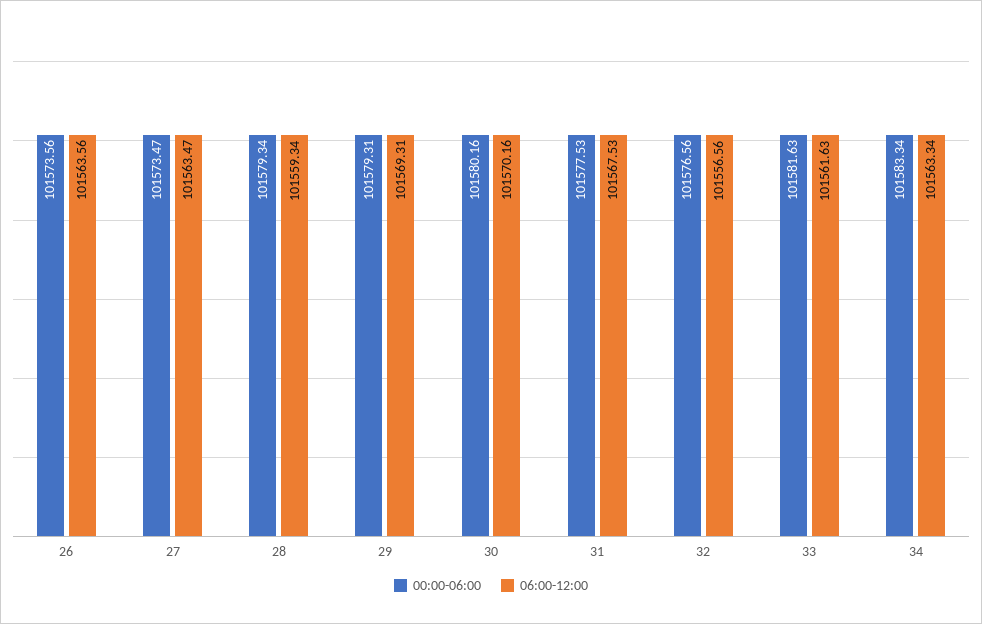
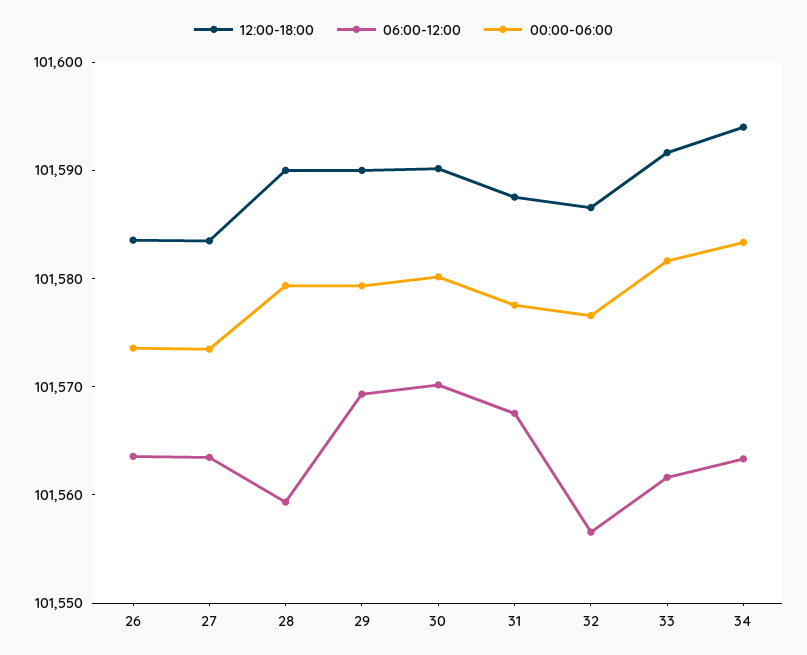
  {
    "00:00-06:00": {
      "26": 101573.56,
      "27": 101573.47,
      "28": 101579.34,
      "29": 101579.31,
      "30": 101580.16,
      "31": 101577.53,
      "32": 101576.56,
      "33": 101581.63,
      "34": 101583.34
    },
    "06:00-12:00": {
      "26": 101563.56,
      "27": 101563.47,
      "28": 101559.34,
      "29": 101569.31,
      "30": 101570.16,
      "31": 101567.53,
      "32": 101556.56,
      "33": 101561.63,
      "34": 101563.34
-   }
+   },
+   "12:00-18:00": {
+     "26": 101584,
+     "27": 101584,
+     "28": 101590,
+     "29": 101590,
+     "30": 101590,
+     "31": 101588,
+     "32": 101586,
+     "33": 101592,
+     "34": 101594
+   }
  }

